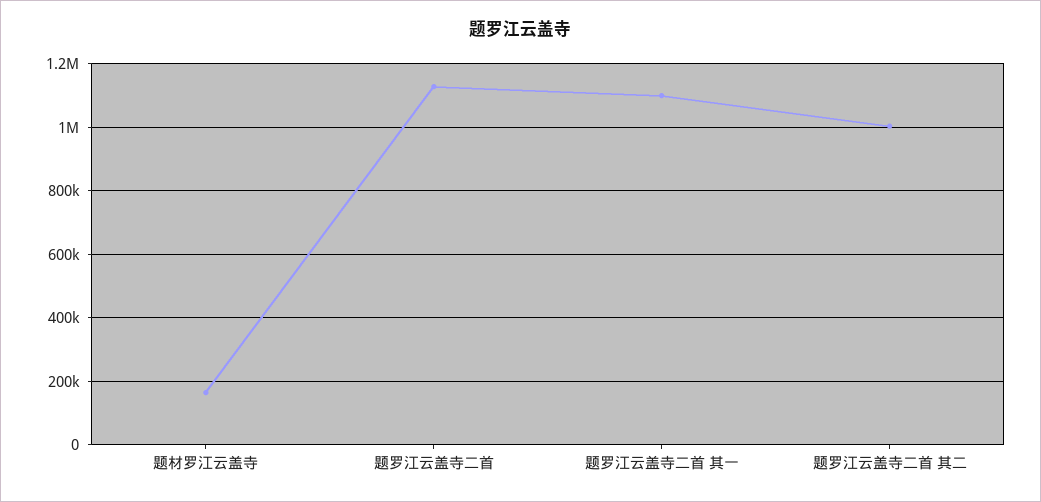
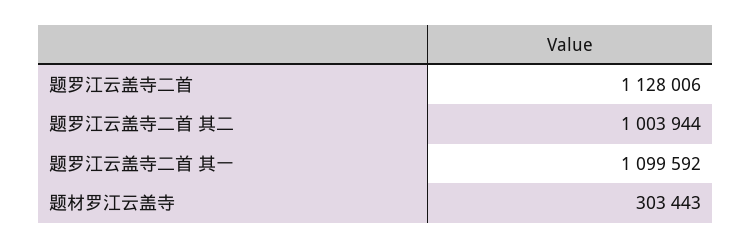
  {
-   "题材罗江云盖寺": 160000,
+   "题材罗江云盖寺": 303443,
    "题罗江云盖寺二首": 1128006,
    "题罗江云盖寺二首 其一": 1099592,
    "题罗江云盖寺二首 其二": 1003944
  }

